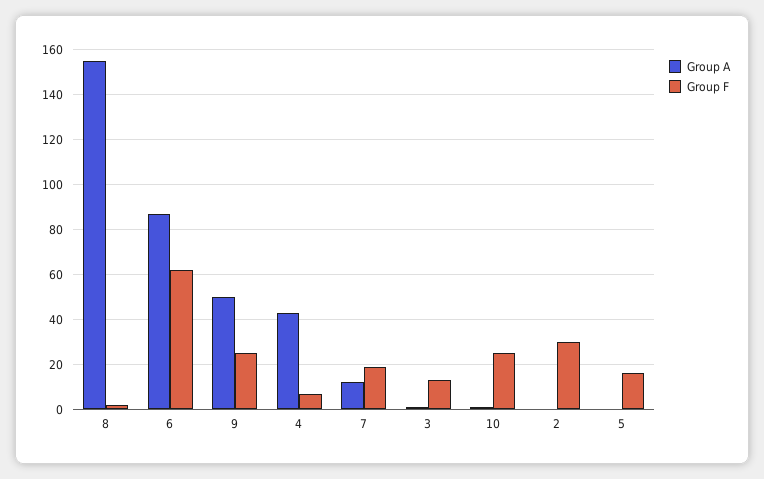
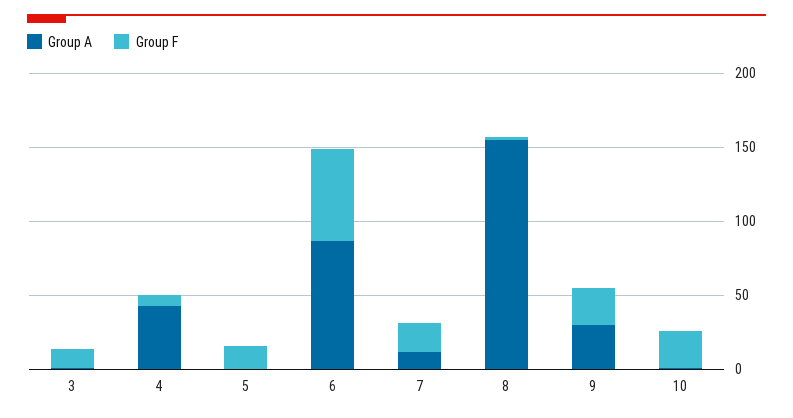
  {
    "Group A": {
      "8": 155,
      "6": 85,
-     "9": 50,
+     "9": 30,
      "4": 45,
      "7": 10,
      "3": 0,
      "10": 0,
-     "2": 0,
      "5": 0
    },
    "Group F": {
      "8": 0,
      "6": 60,
      "9": 25,
      "4": 5,
      "7": 20,
      "3": 15,
      "10": 25,
-     "2": 30,
      "5": 15
    }
  }

